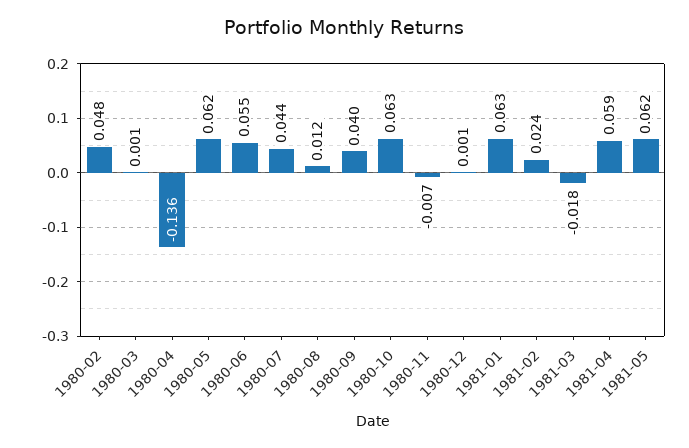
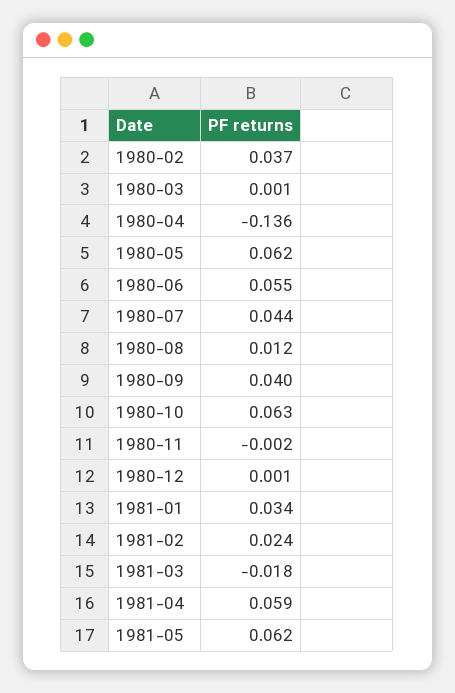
  {
-   "1980-02": 0.048,
+   "1980-02": 0.037,
    "1980-03": 0.001,
    "1980-04": -0.136,
    "1980-05": 0.062,
    "1980-06": 0.055,
    "1980-07": 0.044,
    "1980-08": 0.012,
    "1980-09": 0.04,
    "1980-10": 0.063,
-   "1980-11": -0.007,
+   "1980-11": -0.002,
    "1980-12": 0.001,
-   "1981-01": 0.063,
+   "1981-01": 0.034,
    "1981-02": 0.024,
    "1981-03": -0.018,
    "1981-04": 0.059,
    "1981-05": 0.062
  }

